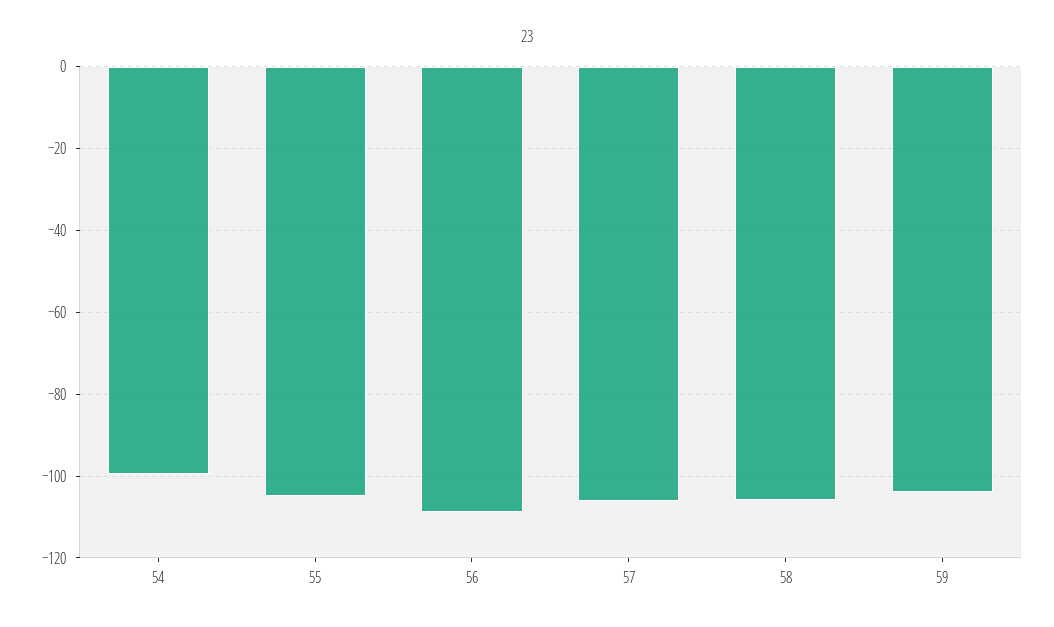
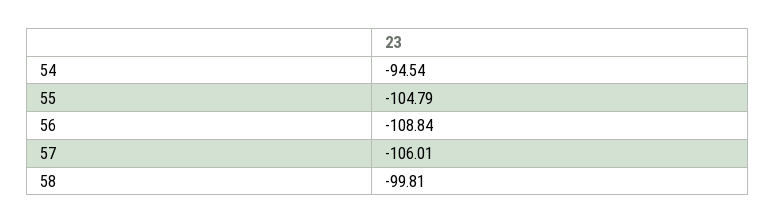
  {
-   "54": -100,
+   "54": -94.54,
    "55": -104.79,
    "56": -108.84,
    "57": -106.01,
-   "58": -106,
+   "58": -99.81
-   "59": -104
  }

